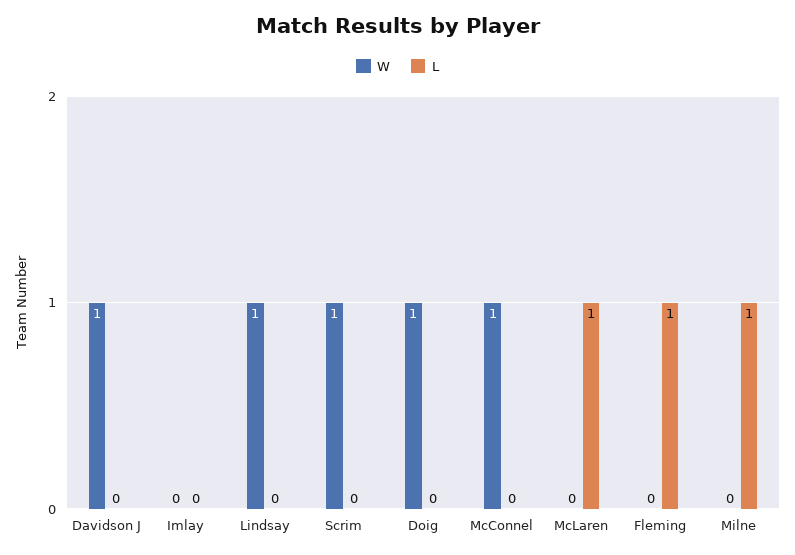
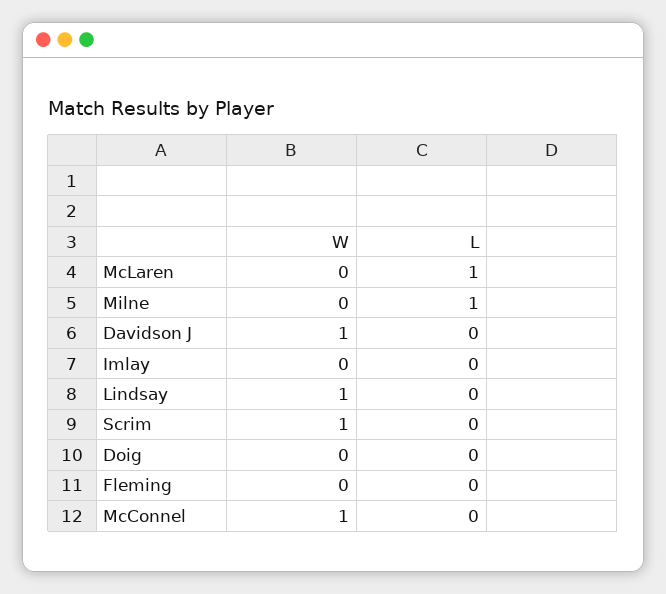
  {
    "W": {
      "Davidson J": 1,
      "Imlay": 0,
      "Lindsay": 1,
      "Scrim": 1,
-     "Doig": 1,
+     "Doig": 0,
      "McConnel": 1,
      "McLaren": 0,
      "Fleming": 0,
      "Milne": 0
    },
    "L": {
      "Davidson J": 0,
      "Imlay": 0,
      "Lindsay": 0,
      "Scrim": 0,
      "Doig": 0,
      "McConnel": 0,
      "McLaren": 1,
-     "Fleming": 1,
+     "Fleming": 0,
      "Milne": 1
    }
  }

